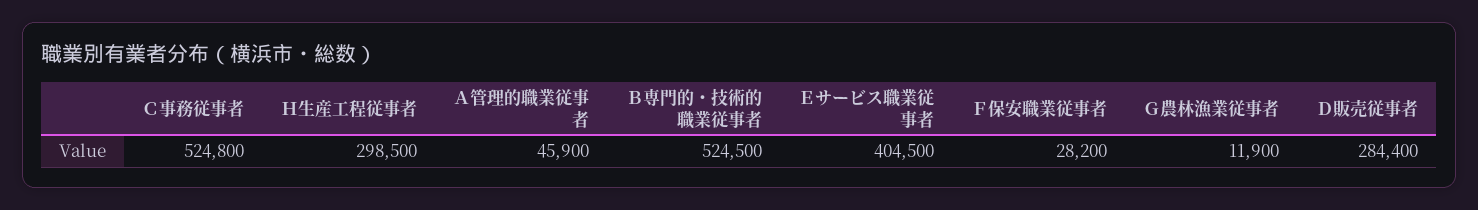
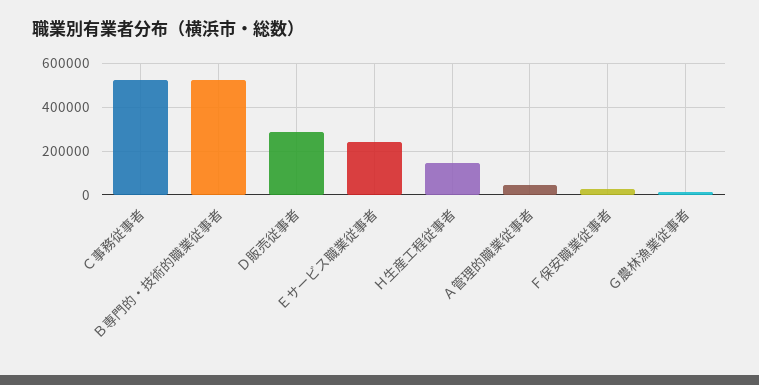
  {
    "Ｃ事務従事者": 524800,
-   "Ｈ生産工程従事者": 298500,
+   "Ｈ生産工程従事者": 150000,
    "Ａ管理的職業従事者": 45900,
    "Ｂ専門的・技術的職業従事者": 524500,
-   "Ｅサービス職業従事者": 404500,
+   "Ｅサービス職業従事者": 250000,
    "Ｆ保安職業従事者": 28200,
    "Ｇ農林漁業従事者": 11900,
    "Ｄ販売従事者": 284400
  }

